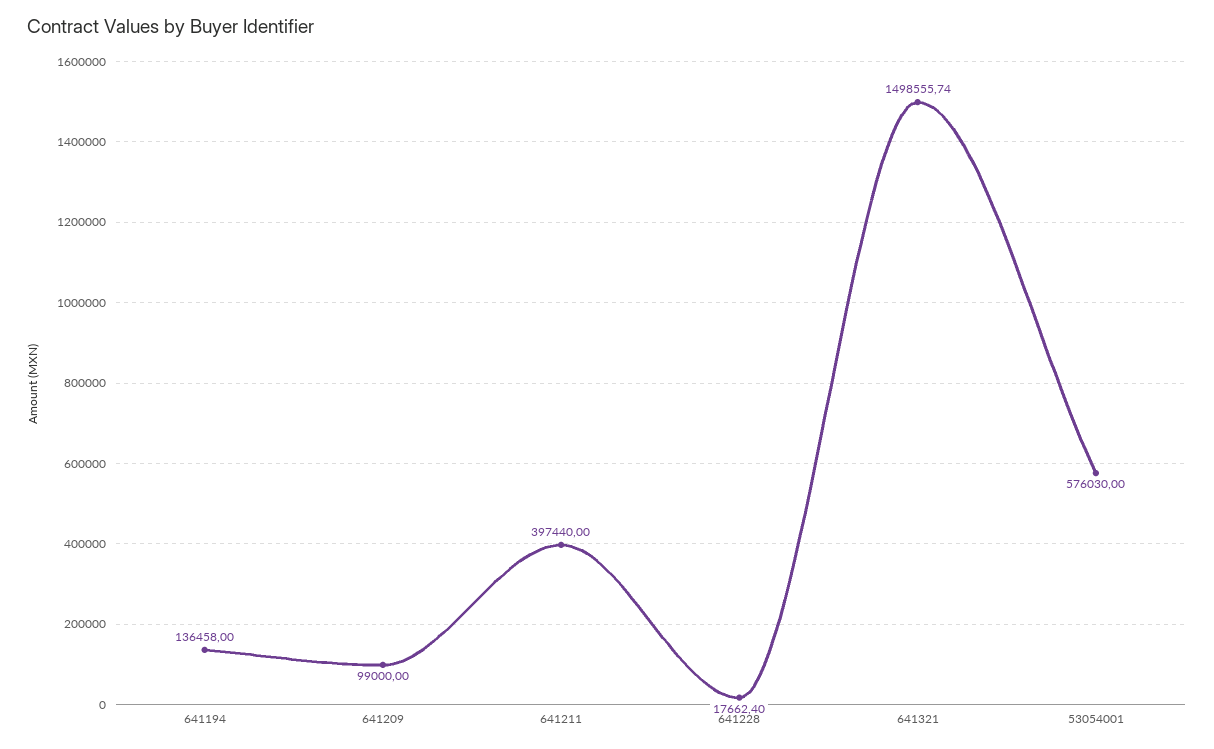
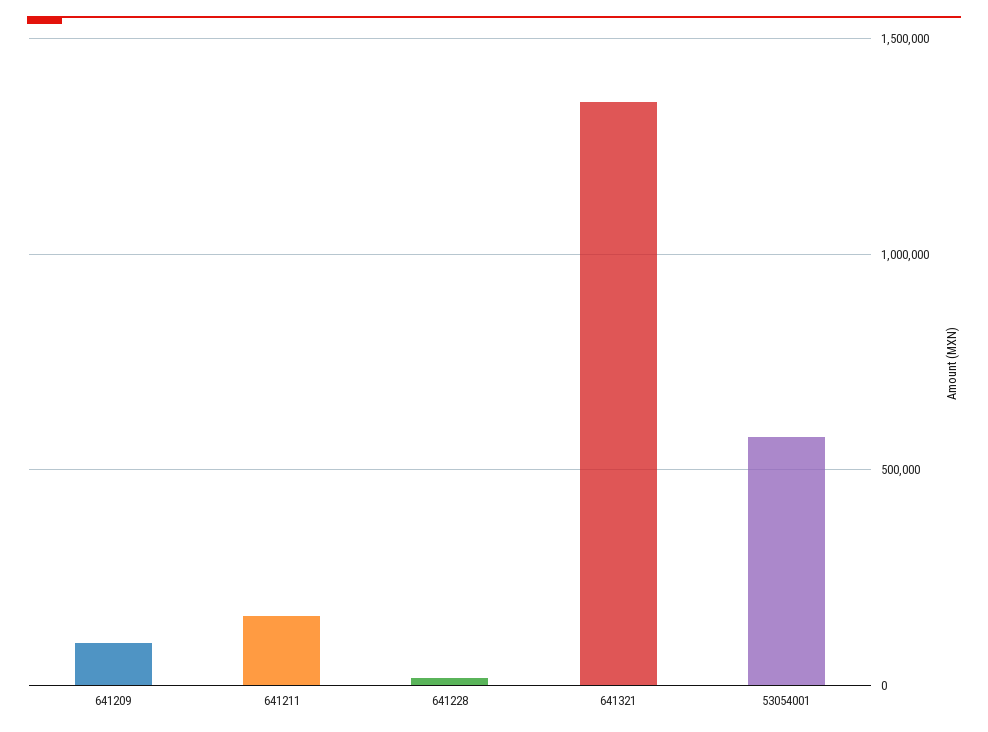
  {
-   "641194": 136458,
    "641209": 99000,
-   "641211": 397440,
+   "641211": 150000,
    "641228": 17662.4,
-   "641321": 1498555.74,
+   "641321": 1350000,
    "53054001": 576030
  }

